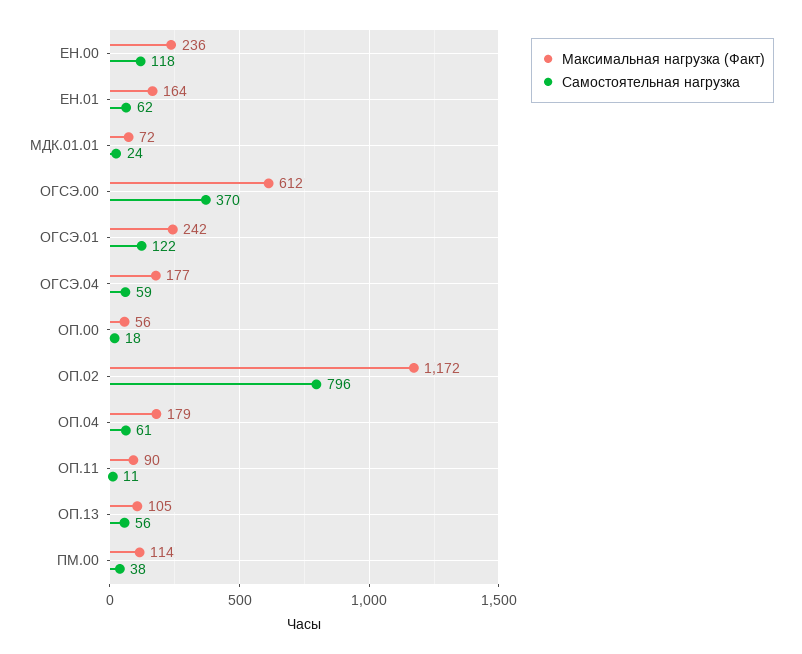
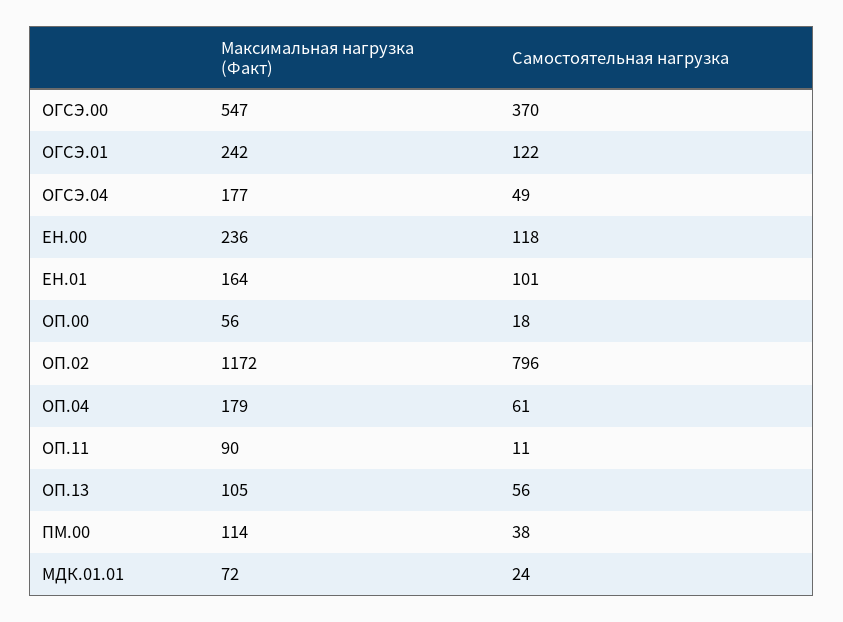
  {
    "Максимальная нагрузка (Факт)": {
      "ЕН.00": 236,
      "ЕН.01": 164,
      "МДК.01.01": 72,
-     "ОГСЭ.00": 612,
+     "ОГСЭ.00": 547,
      "ОГСЭ.01": 242,
      "ОГСЭ.04": 177,
      "ОП.00": 56,
      "ОП.02": 1172,
      "ОП.04": 179,
      "ОП.11": 90,
      "ОП.13": 105,
      "ПМ.00": 114
    },
    "Самостоятельная нагрузка": {
      "ЕН.00": 118,
-     "ЕН.01": 62,
+     "ЕН.01": 101,
      "МДК.01.01": 24,
      "ОГСЭ.00": 370,
      "ОГСЭ.01": 122,
-     "ОГСЭ.04": 59,
+     "ОГСЭ.04": 49,
      "ОП.00": 18,
      "ОП.02": 796,
      "ОП.04": 61,
      "ОП.11": 11,
      "ОП.13": 56,
      "ПМ.00": 38
    }
  }

